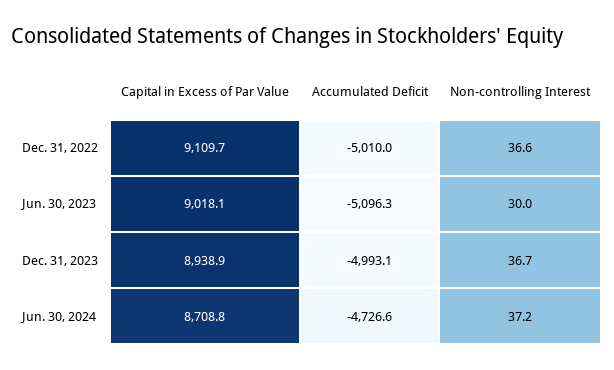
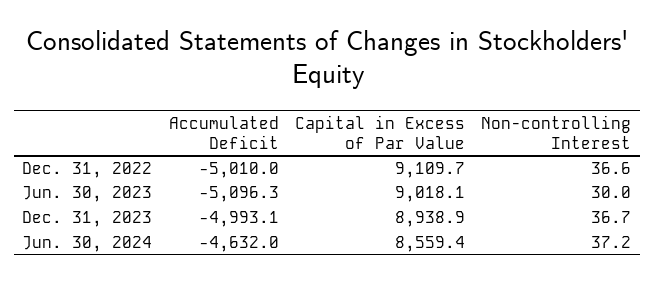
  {
    "Capital in Excess of Par Value": {
      "Dec. 31, 2022": 9109.7,
      "Jun. 30, 2023": 9018.1,
      "Dec. 31, 2023": 8938.9,
-     "Jun. 30, 2024": 8708.8
+     "Jun. 30, 2024": 8559.4
    },
    "Accumulated Deficit": {
      "Dec. 31, 2022": -5010,
      "Jun. 30, 2023": -5096.3,
      "Dec. 31, 2023": -4993.1,
-     "Jun. 30, 2024": -4726.6
+     "Jun. 30, 2024": -4632
    },
    "Non-controlling Interest": {
      "Dec. 31, 2022": 36.6,
      "Jun. 30, 2023": 30,
      "Dec. 31, 2023": 36.7,
      "Jun. 30, 2024": 37.2
    }
  }

